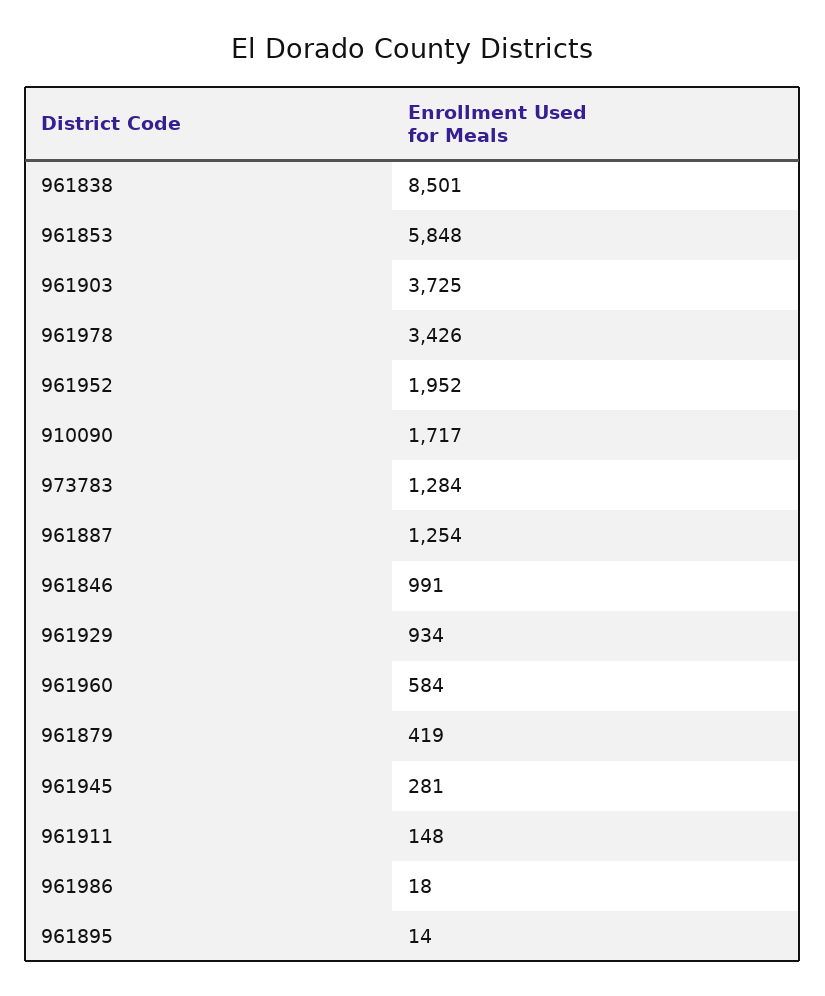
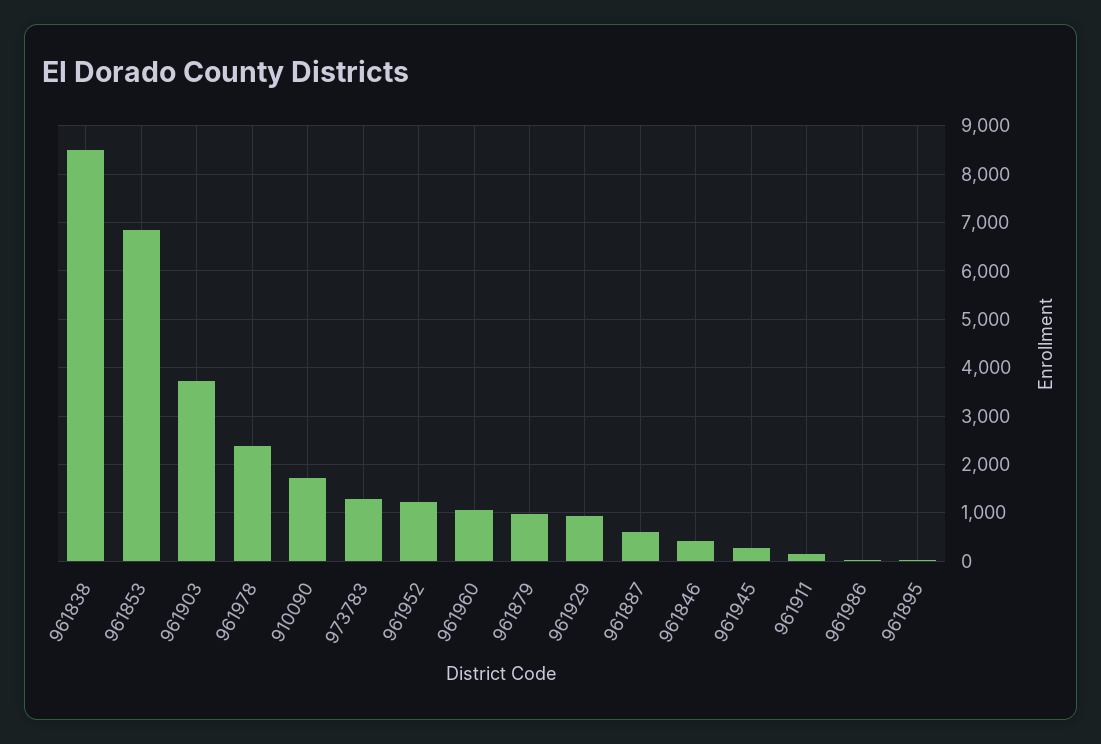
  {
    "961838": 8501,
-   "961853": 5848,
+   "961853": 6800,
    "961903": 3725,
-   "961978": 3426,
+   "961978": 2400,
-   "961952": 1952,
+   "961952": 1200,
    "910090": 1717,
    "973783": 1284,
-   "961887": 1254,
+   "961887": 600,
-   "961846": 991,
+   "961846": 400,
    "961929": 934,
-   "961960": 584,
+   "961960": 1000,
-   "961879": 419,
+   "961879": 1000,
    "961945": 281,
    "961911": 148,
    "961986": 18,
    "961895": 14
  }

